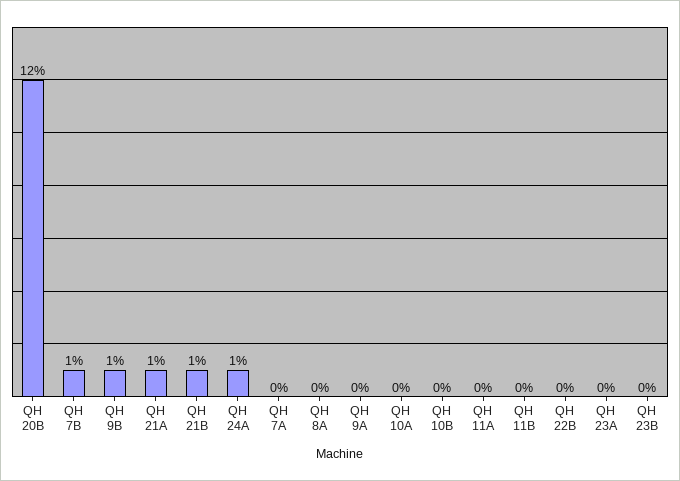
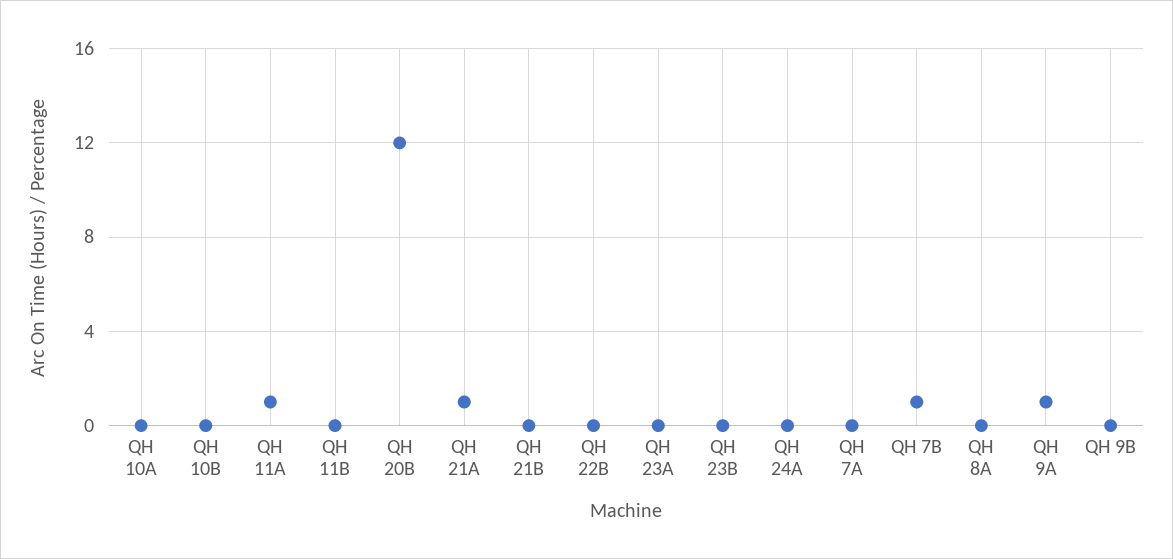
  {
    "QH 20B": 12,
    "QH 7B": 1,
-   "QH 9B": 1,
+   "QH 9B": 0,
    "QH 21A": 1,
-   "QH 21B": 1,
+   "QH 21B": 0,
-   "QH 24A": 1,
+   "QH 24A": 0,
    "QH 7A": 0,
    "QH 8A": 0,
-   "QH 9A": 0,
+   "QH 9A": 1,
    "QH 10A": 0,
    "QH 10B": 0,
-   "QH 11A": 0,
+   "QH 11A": 1,
    "QH 11B": 0,
    "QH 22B": 0,
    "QH 23A": 0,
    "QH 23B": 0
  }

